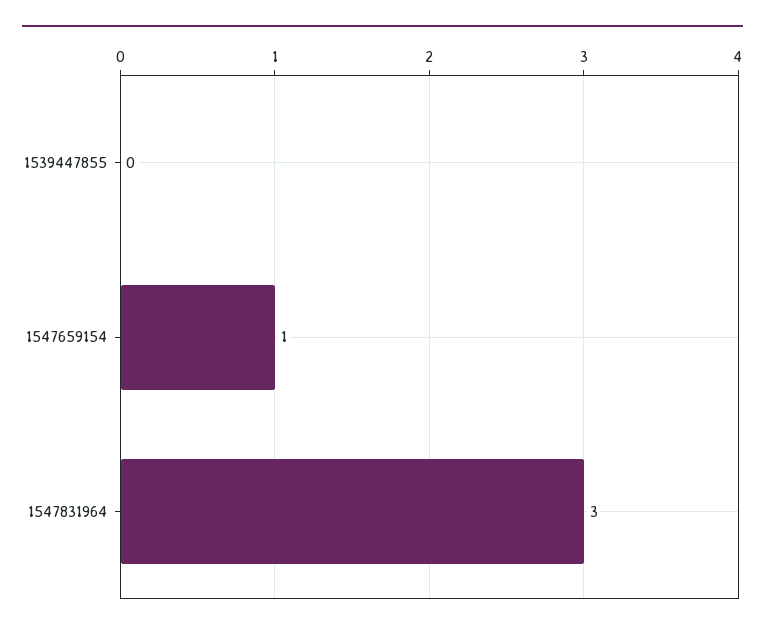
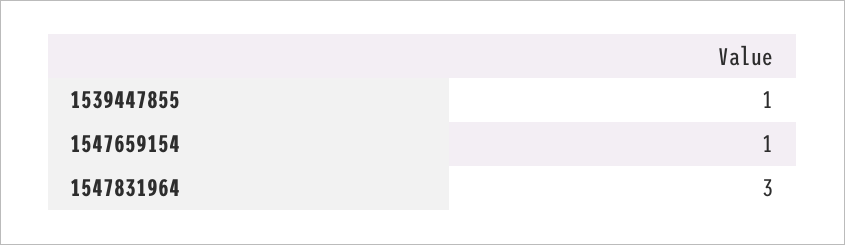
  {
-   "1539447855": 0,
+   "1539447855": 1,
    "1547659154": 1,
    "1547831964": 3
  }

